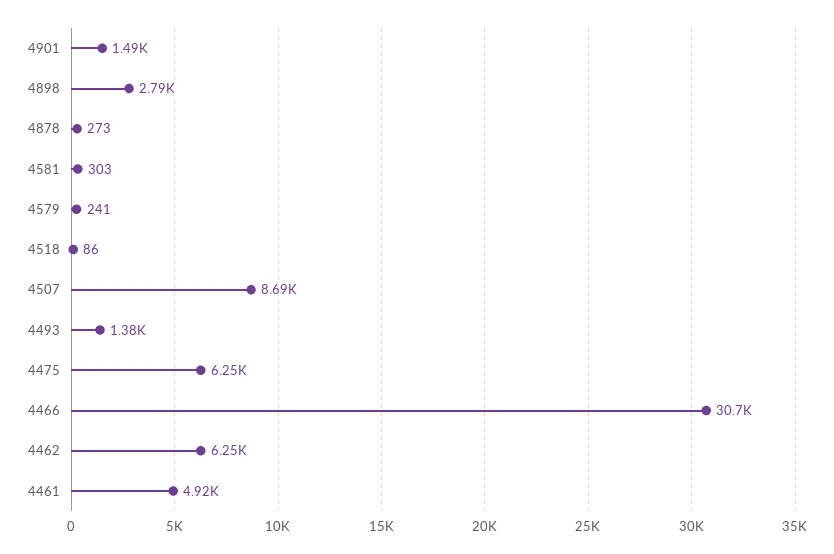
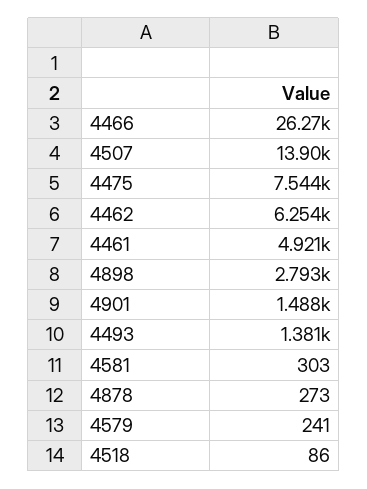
  {
    "4901": 1488,
    "4898": 2793,
    "4878": 273,
    "4581": 303,
    "4579": 241,
    "4518": 86,
-   "4507": 8690,
+   "4507": 13900,
    "4493": 1381,
-   "4475": 6250,
+   "4475": 7544,
-   "4466": 30700,
+   "4466": 26270,
    "4462": 6254,
    "4461": 4921
  }

